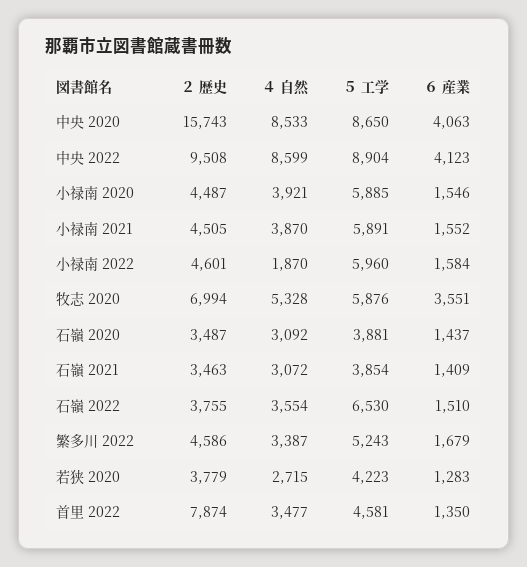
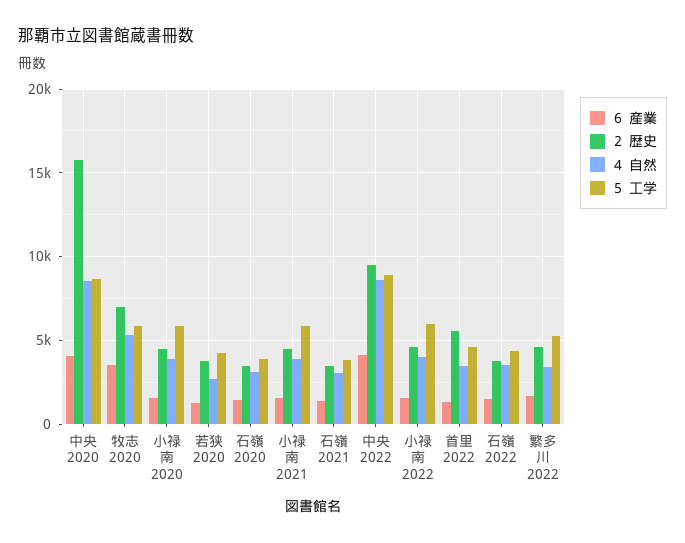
  {
    "２ 歴史": {
      "中央 2020": 15743,
      "中央 2022": 9508,
      "小禄南 2020": 4487,
      "小禄南 2021": 4505,
      "小禄南 2022": 4601,
      "牧志 2020": 6994,
      "石嶺 2020": 3487,
      "石嶺 2021": 3463,
      "石嶺 2022": 3755,
      "繁多川 2022": 4586,
      "若狭 2020": 3779,
-     "首里 2022": 7874
+     "首里 2022": 5500
    },
    "４ 自然": {
      "中央 2020": 8533,
      "中央 2022": 8599,
      "小禄南 2020": 3921,
      "小禄南 2021": 3870,
-     "小禄南 2022": 1870,
+     "小禄南 2022": 4000,
      "牧志 2020": 5328,
      "石嶺 2020": 3092,
      "石嶺 2021": 3072,
      "石嶺 2022": 3554,
      "繁多川 2022": 3387,
      "若狭 2020": 2715,
      "首里 2022": 3477
    },
    "５ 工学": {
      "中央 2020": 8650,
      "中央 2022": 8904,
      "小禄南 2020": 5885,
      "小禄南 2021": 5891,
      "小禄南 2022": 5960,
      "牧志 2020": 5876,
      "石嶺 2020": 3881,
      "石嶺 2021": 3854,
-     "石嶺 2022": 6530,
+     "石嶺 2022": 4500,
      "繁多川 2022": 5243,
      "若狭 2020": 4223,
      "首里 2022": 4581
    },
    "６ 産業": {
      "中央 2020": 4063,
      "中央 2022": 4123,
      "小禄南 2020": 1546,
      "小禄南 2021": 1552,
      "小禄南 2022": 1584,
      "牧志 2020": 3551,
      "石嶺 2020": 1437,
      "石嶺 2021": 1409,
      "石嶺 2022": 1510,
      "繁多川 2022": 1679,
      "若狭 2020": 1283,
      "首里 2022": 1350
    }
  }

